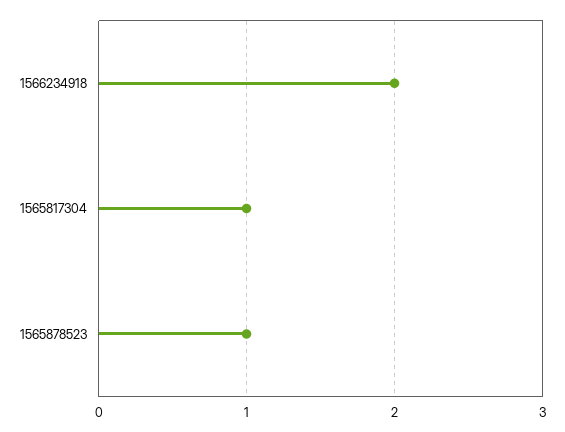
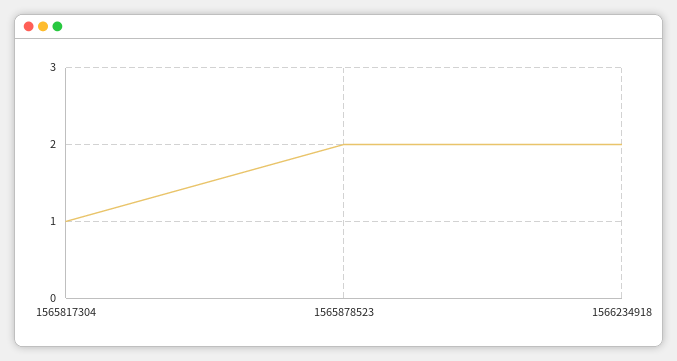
  {
    "1566234918": 2,
    "1565817304": 1,
-   "1565878523": 1
+   "1565878523": 2
  }

